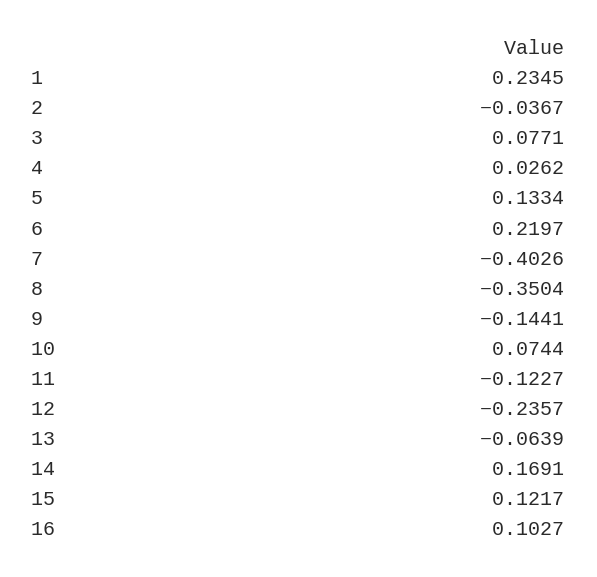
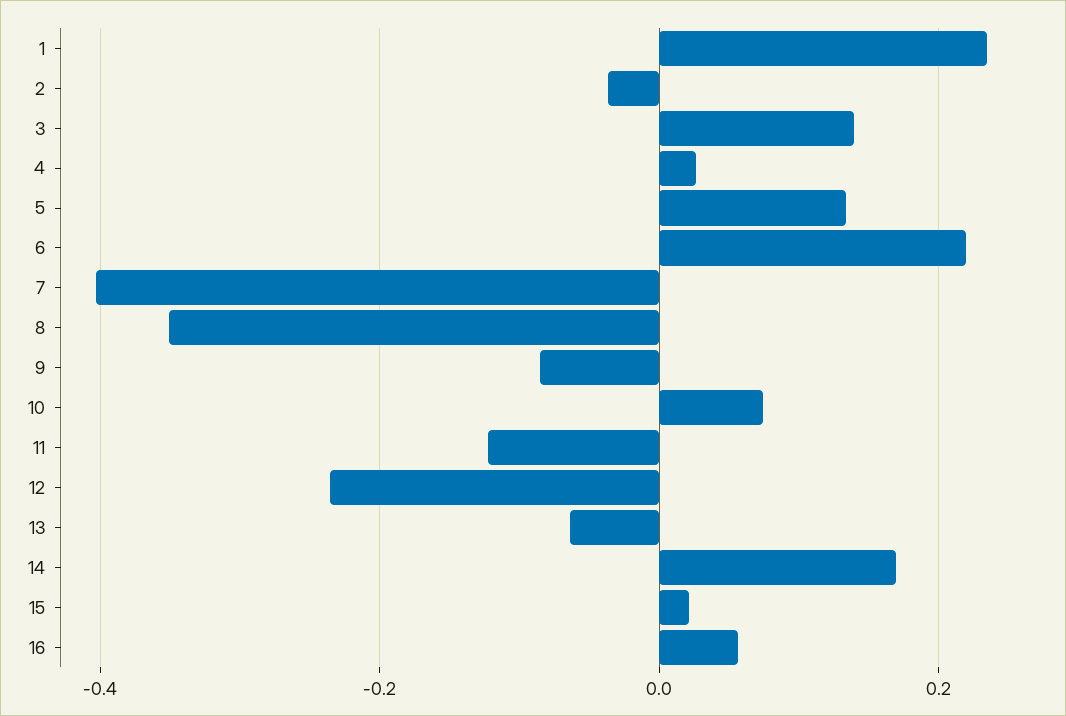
  {
    "1": 0.2345,
    "2": -0.0367,
-   "3": 0.0771,
+   "3": 0.14,
    "4": 0.0262,
    "5": 0.1334,
    "6": 0.2197,
    "7": -0.4026,
    "8": -0.3504,
-   "9": -0.1441,
+   "9": -0.08,
    "10": 0.0744,
    "11": -0.1227,
    "12": -0.2357,
    "13": -0.0639,
    "14": 0.1691,
-   "15": 0.1217,
+   "15": 0.02,
-   "16": 0.1027
+   "16": 0.06
  }

